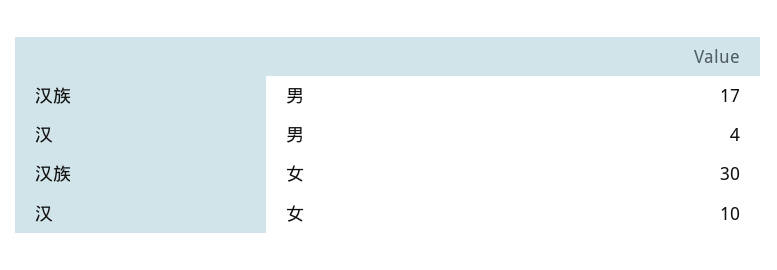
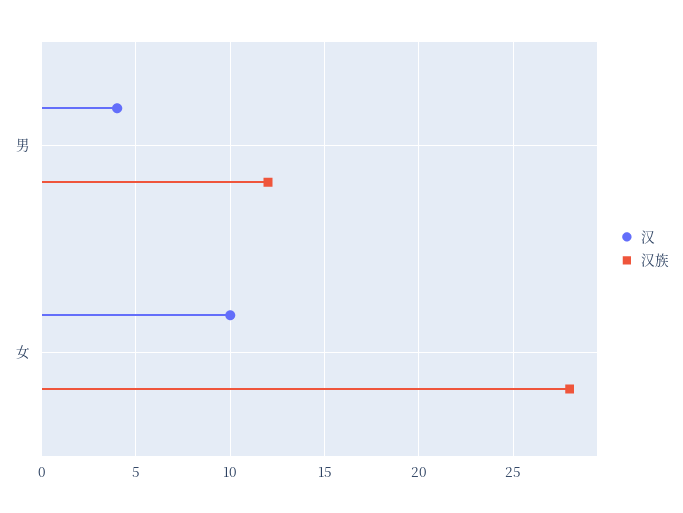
  {
    "汉族": {
-     "男": 17,
+     "男": 12,
-     "女": 30
+     "女": 28
    },
    "汉": {
      "男": 4,
      "女": 10
    }
  }

